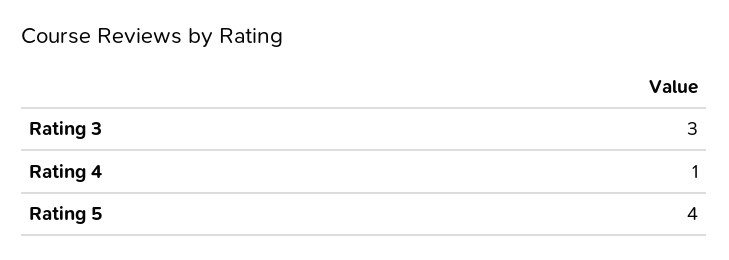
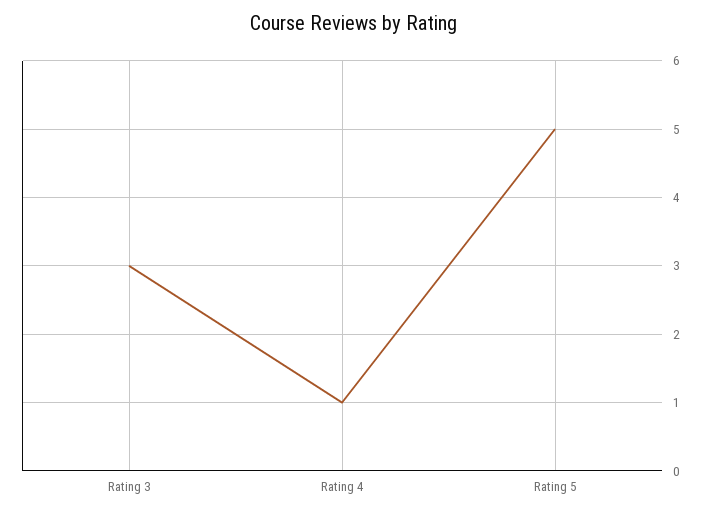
  {
    "Rating 3": 3,
    "Rating 4": 1,
-   "Rating 5": 4
+   "Rating 5": 5
  }

